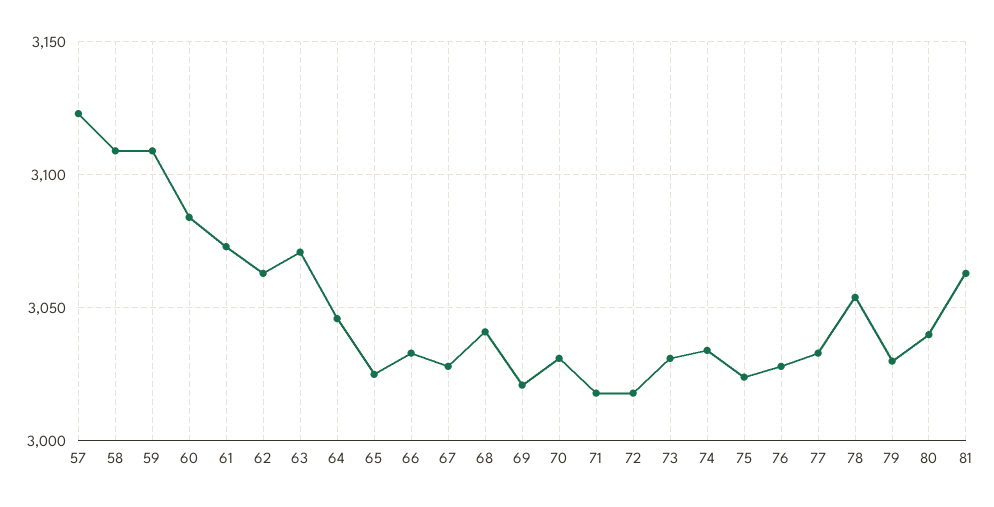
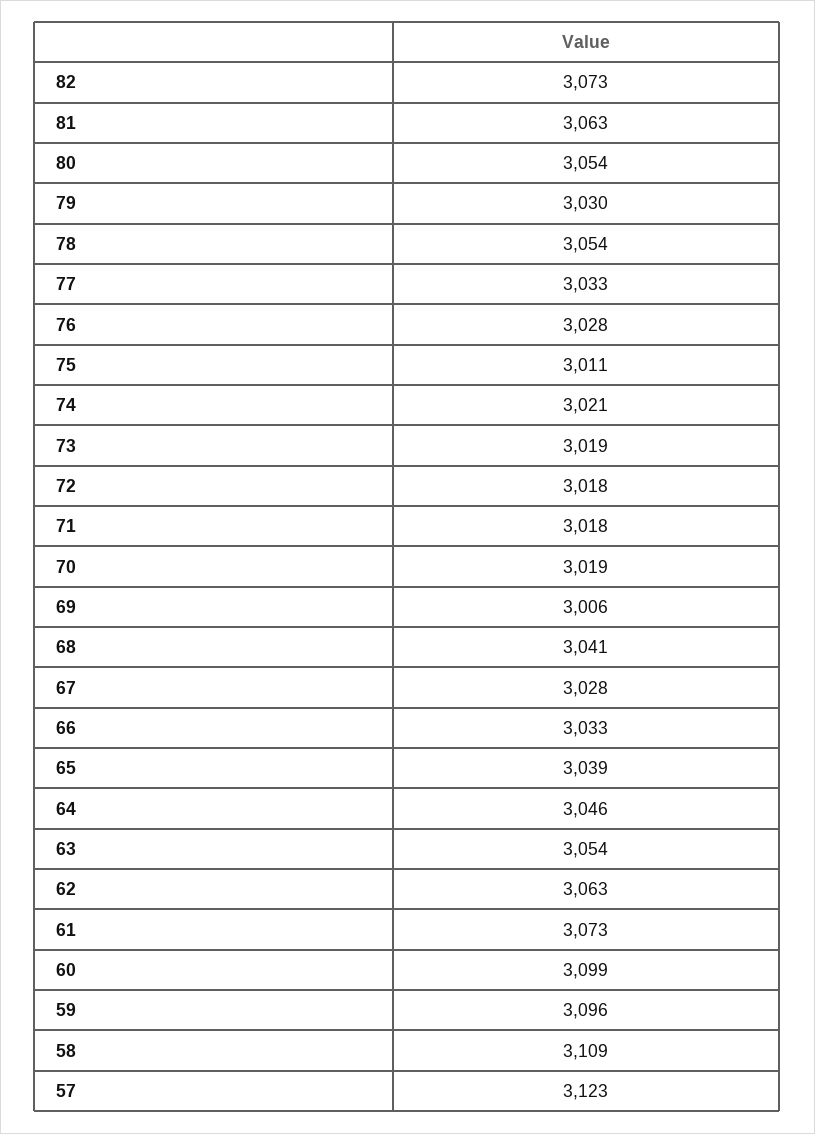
  {
    "57": 3123,
    "58": 3109,
-   "59": 3110,
+   "59": 3096,
-   "60": 3085,
+   "60": 3099,
    "61": 3073,
    "62": 3063,
-   "63": 3070,
+   "63": 3054,
    "64": 3046,
-   "65": 3025,
+   "65": 3039,
    "66": 3033,
    "67": 3028,
    "68": 3041,
-   "69": 3020,
+   "69": 3006,
-   "70": 3030,
+   "70": 3019,
    "71": 3018,
    "72": 3018,
-   "73": 3030,
+   "73": 3019,
-   "74": 3035,
+   "74": 3021,
-   "75": 3025,
+   "75": 3011,
    "76": 3028,
    "77": 3033,
    "78": 3054,
    "79": 3030,
-   "80": 3040,
+   "80": 3054,
-   "81": 3063
+   "81": 3063,
+   "82": 3073
  }

